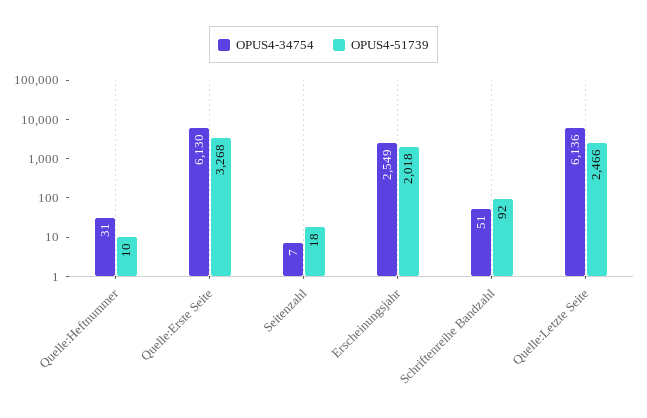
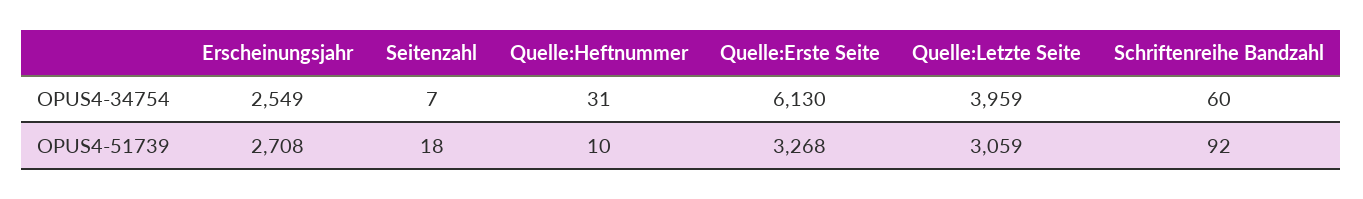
  {
    "OPUS4-34754": {
      "Quelle:Heftnummer": 31,
      "Quelle:Erste Seite": 6130,
      "Seitenzahl": 7,
      "Erscheinungsjahr": 2549,
-     "Schriftenreihe Bandzahl": 51,
+     "Schriftenreihe Bandzahl": 60,
-     "Quelle:Letzte Seite": 6136
+     "Quelle:Letzte Seite": 3959
    },
    "OPUS4-51739": {
      "Quelle:Heftnummer": 10,
      "Quelle:Erste Seite": 3268,
      "Seitenzahl": 18,
-     "Erscheinungsjahr": 2018,
+     "Erscheinungsjahr": 2708,
      "Schriftenreihe Bandzahl": 92,
-     "Quelle:Letzte Seite": 2466
+     "Quelle:Letzte Seite": 3059
    }
  }

